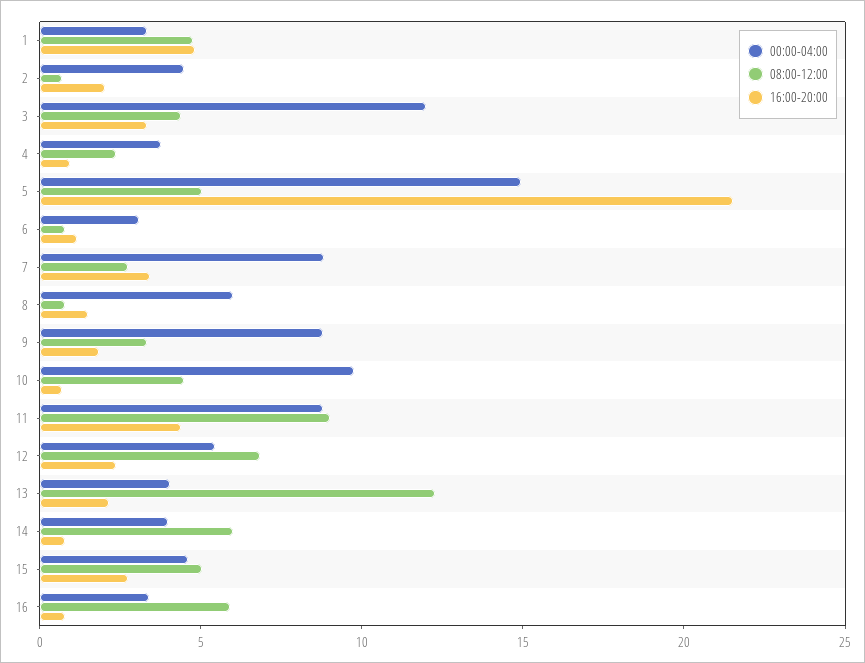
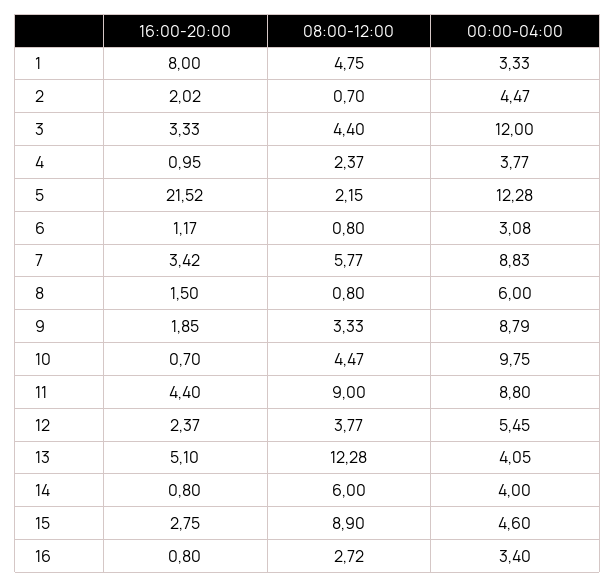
  {
    "00:00-04:00": {
      "1": 3.33,
      "2": 4.47,
      "3": 12,
      "4": 3.77,
-     "5": 15,
+     "5": 12.28,
      "6": 3.08,
      "7": 8.83,
      "8": 6,
      "9": 8.79,
      "10": 9.75,
      "11": 8.8,
      "12": 5.45,
      "13": 4.05,
      "14": 4,
      "15": 4.6,
      "16": 3.4
    },
    "08:00-12:00": {
      "1": 4.75,
      "2": 0.7,
      "3": 4.4,
      "4": 2.37,
-     "5": 5,
+     "5": 2.15,
      "6": 0.8,
-     "7": 3,
+     "7": 5.77,
      "8": 0.8,
      "9": 3.33,
      "10": 4.47,
      "11": 9,
-     "12": 7,
+     "12": 3.77,
      "13": 12.28,
      "14": 6,
-     "15": 5,
+     "15": 8.9,
-     "16": 6
+     "16": 2.72
    },
    "16:00-20:00": {
-     "1": 5,
+     "1": 8,
      "2": 2.02,
      "3": 3.33,
      "4": 0.95,
      "5": 21.52,
      "6": 1.17,
      "7": 3.42,
      "8": 1.5,
      "9": 1.85,
      "10": 0.7,
      "11": 4.4,
      "12": 2.37,
-     "13": 2,
+     "13": 5.1,
      "14": 0.8,
      "15": 2.75,
      "16": 0.8
    }
  }

